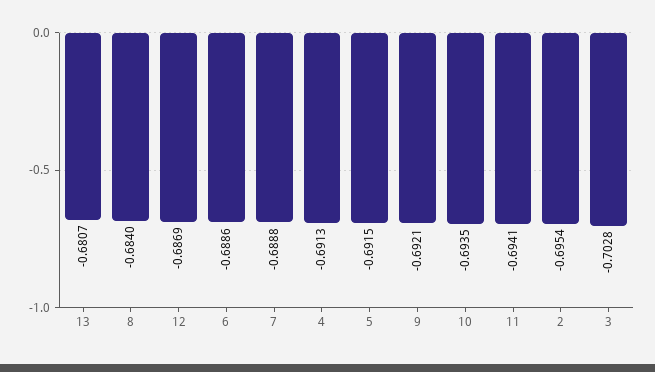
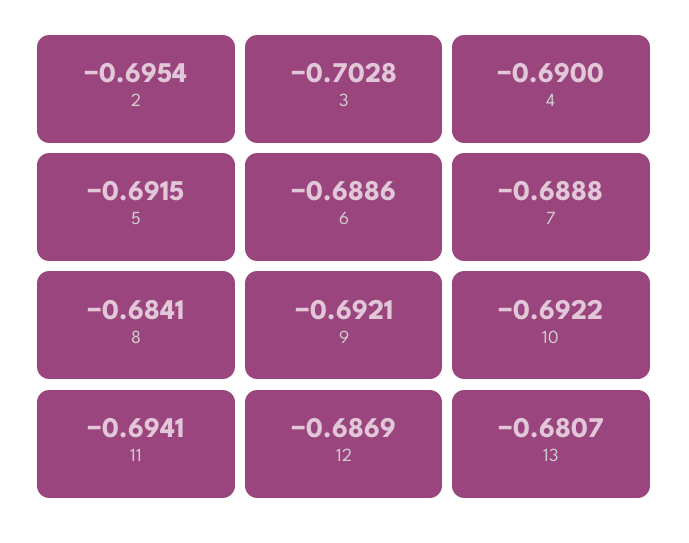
  {
    "13": -0.6807,
-   "8": -0.684,
+   "8": -0.6841,
    "12": -0.6869,
    "6": -0.6886,
    "7": -0.6888,
-   "4": -0.6913,
+   "4": -0.69,
    "5": -0.6915,
    "9": -0.6921,
-   "10": -0.6935,
+   "10": -0.6922,
    "11": -0.6941,
    "2": -0.6954,
    "3": -0.7028
  }

